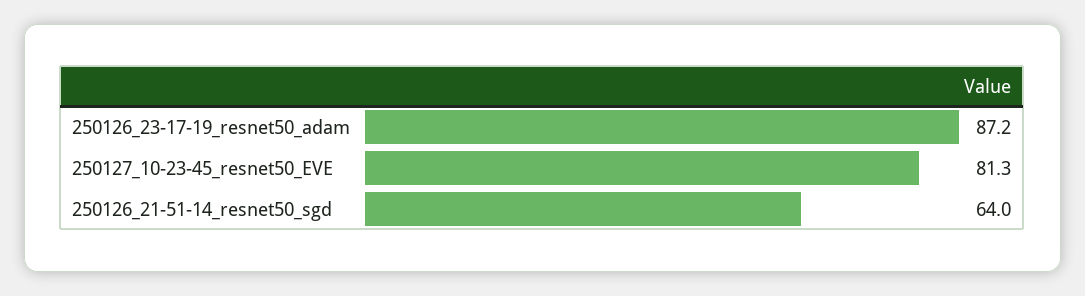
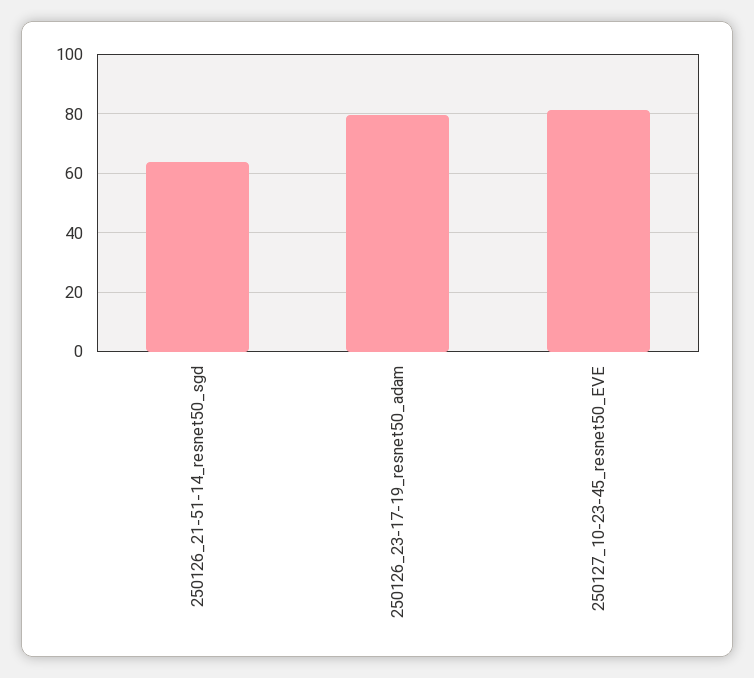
  {
-   "250126_23-17-19_resnet50_adam": 87.2,
+   "250126_23-17-19_resnet50_adam": 80,
    "250127_10-23-45_resnet50_EVE": 81.3,
    "250126_21-51-14_resnet50_sgd": 64
  }

